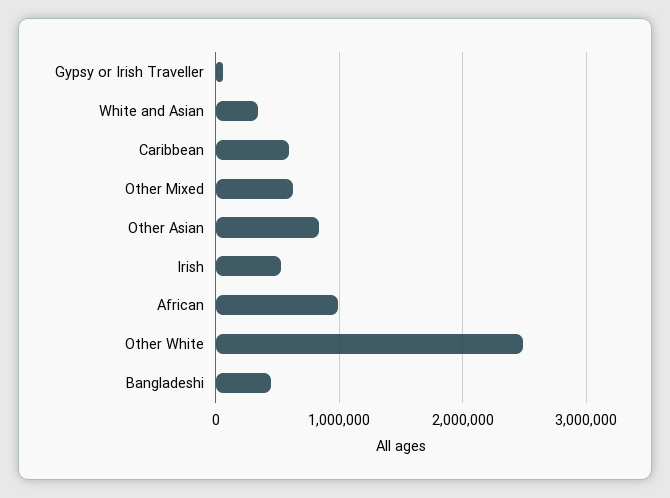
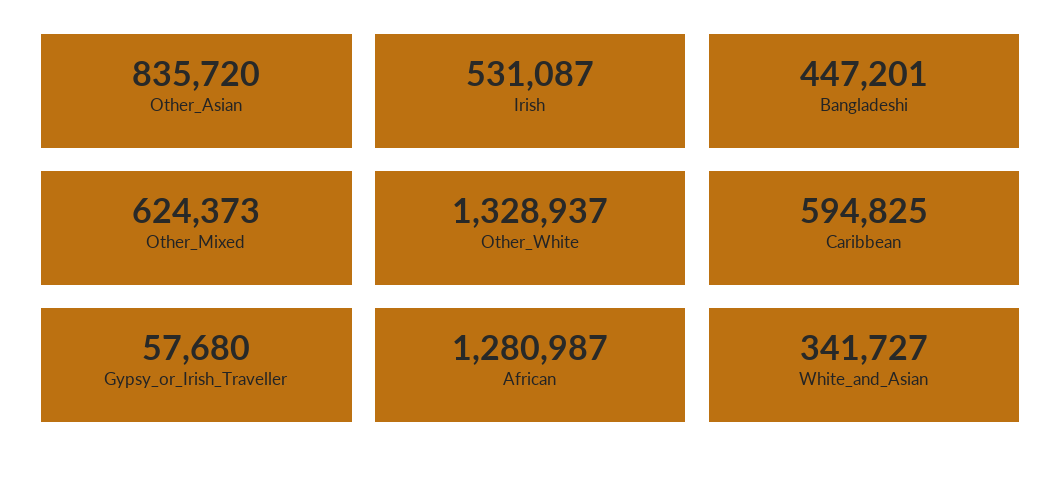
  {
    "Gypsy or Irish Traveller": 57680,
    "White and Asian": 341727,
    "Caribbean": 594825,
    "Other Mixed": 624373,
    "Other Asian": 835720,
    "Irish": 531087,
-   "African": 1000000,
+   "African": 1280987,
-   "Other White": 2500000,
+   "Other White": 1328937,
    "Bangladeshi": 447201
  }

